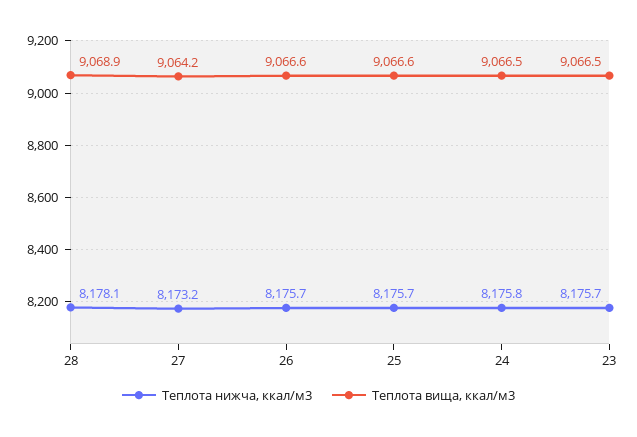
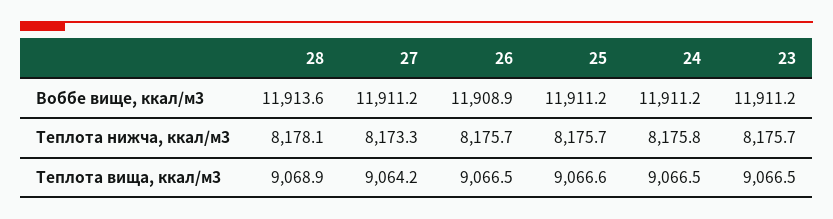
  {
    "Теплота нижча, ккал/м3": {
      "28": 8178.1,
-     "27": 8173.2,
+     "27": 8173.3,
      "26": 8175.7,
      "25": 8175.7,
      "24": 8175.8,
      "23": 8175.7
    },
    "Теплота вища, ккал/м3": {
      "28": 9068.9,
      "27": 9064.2,
-     "26": 9066.6,
+     "26": 9066.5,
      "25": 9066.6,
      "24": 9066.5,
      "23": 9066.5
-   }
+   },
+   "Воббе вище, ккал/м3": {
+     "28": 11913.6,
+     "27": 11911.2,
+     "26": 11908.9,
+     "25": 11911.2,
+     "24": 11911.2,
+     "23": 11911.2
+   }
  }

